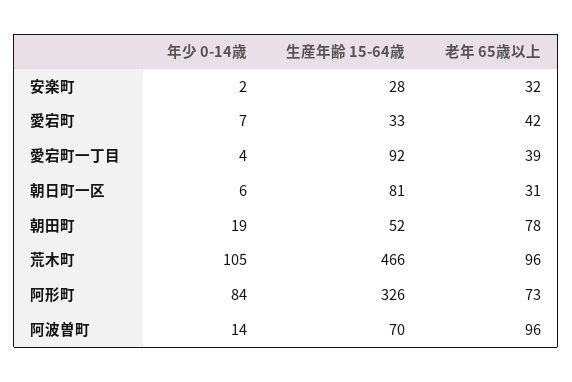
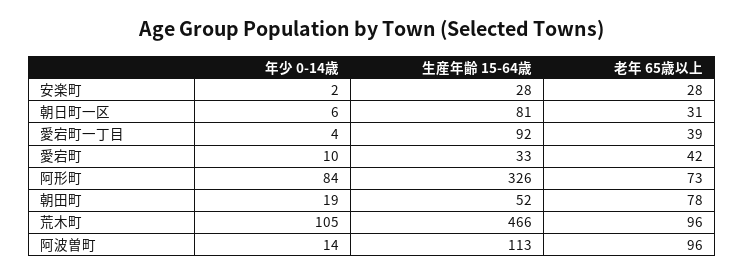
  {
    "年少 0-14歳": {
      "安楽町": 2,
-     "愛宕町": 7,
+     "愛宕町": 10,
      "愛宕町一丁目": 4,
      "朝日町一区": 6,
      "朝田町": 19,
      "荒木町": 105,
      "阿形町": 84,
      "阿波曽町": 14
    },
    "生産年齢 15-64歳": {
      "安楽町": 28,
      "愛宕町": 33,
      "愛宕町一丁目": 92,
      "朝日町一区": 81,
      "朝田町": 52,
      "荒木町": 466,
      "阿形町": 326,
-     "阿波曽町": 70
+     "阿波曽町": 113
    },
    "老年 65歳以上": {
-     "安楽町": 32,
+     "安楽町": 28,
      "愛宕町": 42,
      "愛宕町一丁目": 39,
      "朝日町一区": 31,
      "朝田町": 78,
      "荒木町": 96,
      "阿形町": 73,
      "阿波曽町": 96
    }
  }

